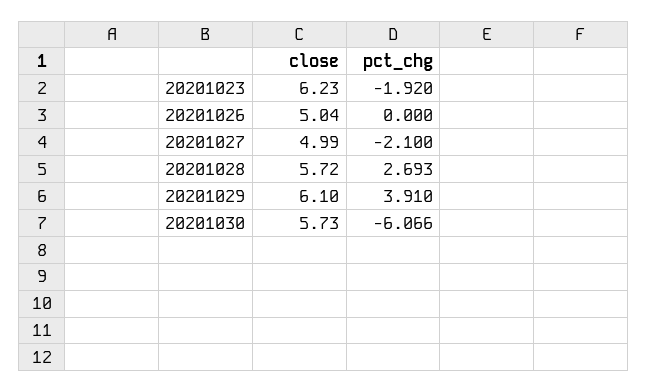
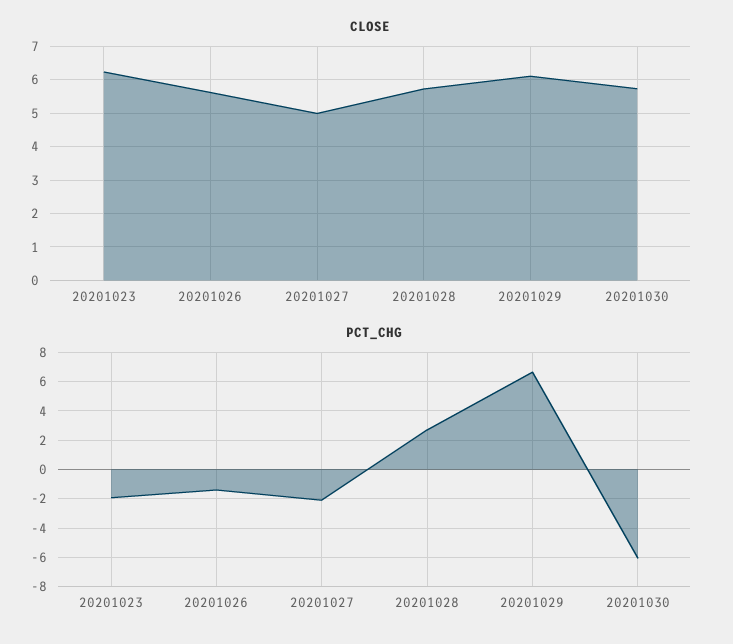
  {
    "close": {
      "20201023": 6.23,
-     "20201026": 5.04,
+     "20201026": 5.6,
      "20201027": 4.99,
      "20201028": 5.72,
      "20201029": 6.1,
      "20201030": 5.73
    },
    "pct_chg": {
      "20201023": -1.92,
-     "20201026": 0,
+     "20201026": -1.5,
      "20201027": -2.1,
      "20201028": 2.693,
-     "20201029": 3.91,
+     "20201029": 6.5,
      "20201030": -6.066
    }
  }

